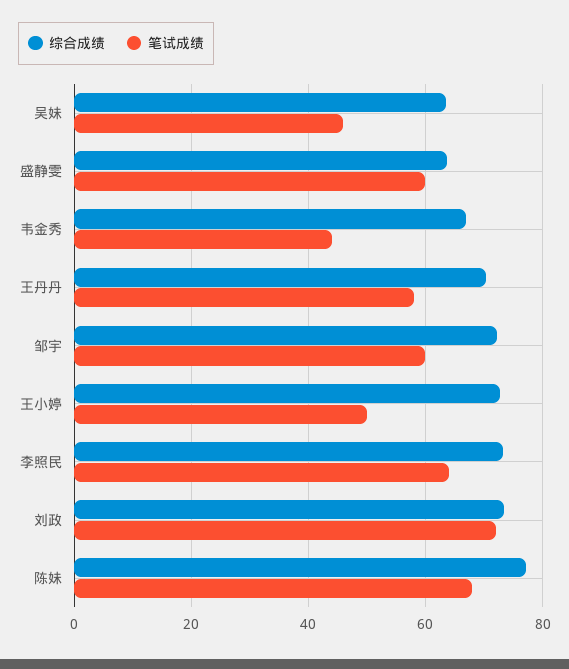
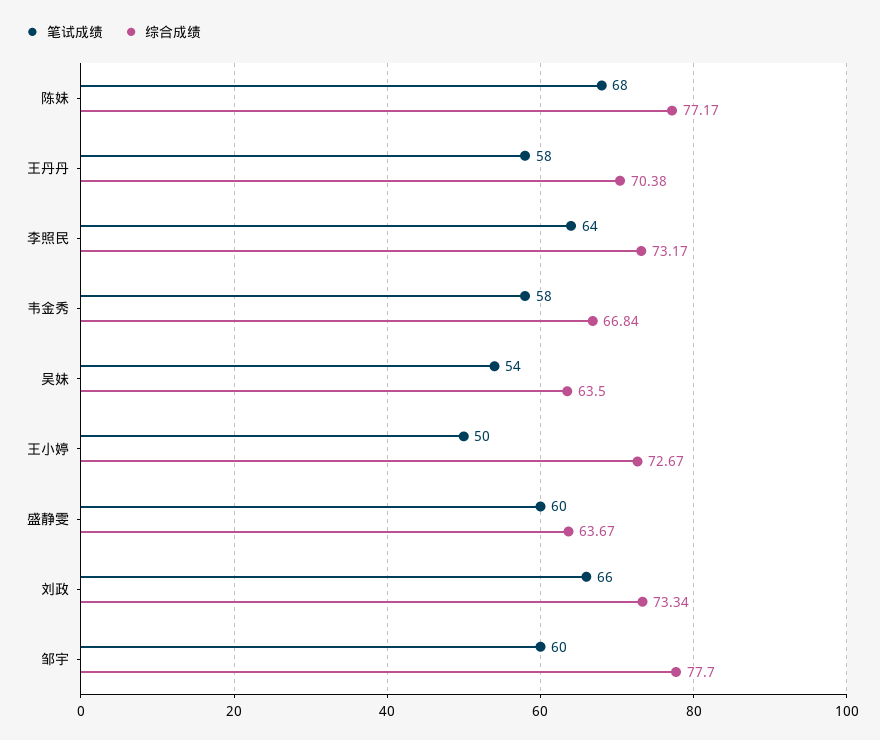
  {
    "综合成绩": {
      "吴妹": 63.5,
      "盛静雯": 63.67,
      "韦金秀": 66.84,
      "王丹丹": 70.38,
-     "邹宇": 72,
+     "邹宇": 77.7,
      "王小婷": 72.67,
      "李照民": 73.17,
      "刘政": 73.34,
      "陈妹": 77.17
    },
    "笔试成绩": {
-     "吴妹": 46,
+     "吴妹": 54,
      "盛静雯": 60,
-     "韦金秀": 44,
+     "韦金秀": 58,
      "王丹丹": 58,
      "邹宇": 60,
      "王小婷": 50,
      "李照民": 64,
-     "刘政": 72,
+     "刘政": 66,
      "陈妹": 68
    }
  }

